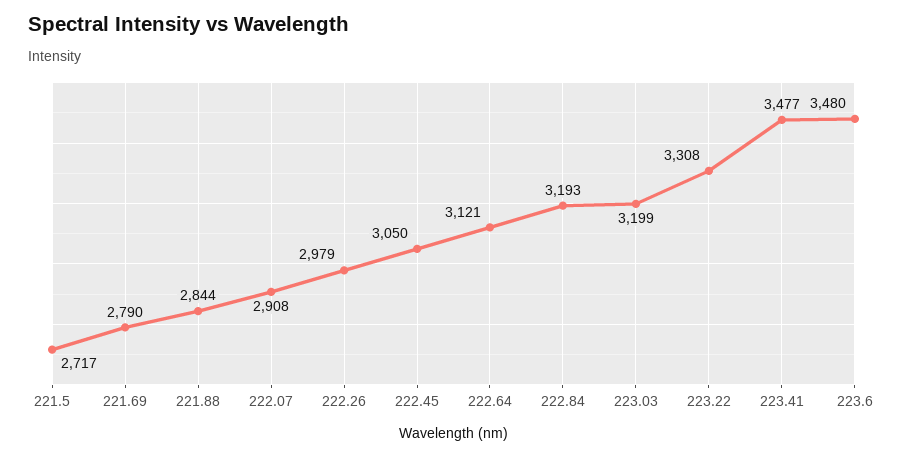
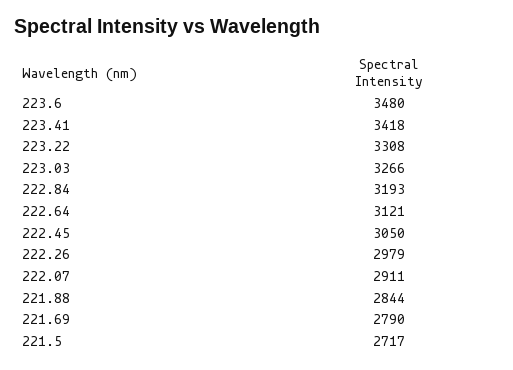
  {
    "221.5": 2717,
    "221.69": 2790,
    "221.88": 2844,
-   "222.07": 2908,
+   "222.07": 2911,
    "222.26": 2979,
    "222.45": 3050,
    "222.64": 3121,
    "222.84": 3193,
-   "223.03": 3199,
+   "223.03": 3266,
    "223.22": 3308,
-   "223.41": 3477,
+   "223.41": 3418,
    "223.6": 3480
  }

